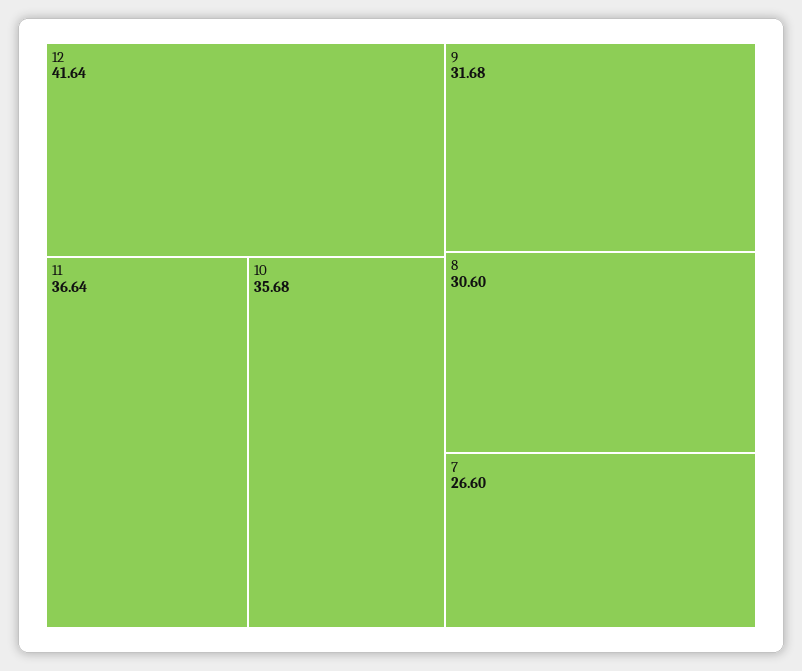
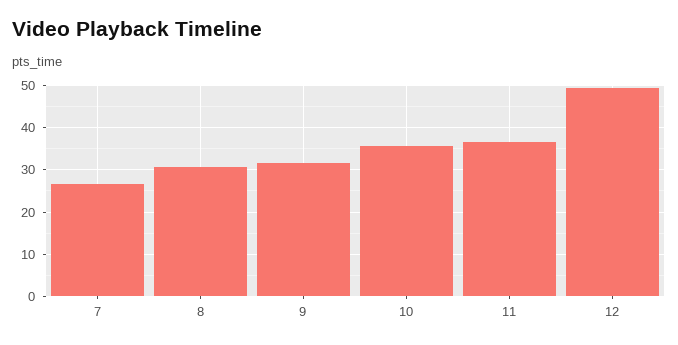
  {
-   "12": 41.64,
+   "12": 50,
    "11": 36.64,
    "10": 35.68,
    "9": 31.68,
    "8": 30.6,
    "7": 26.6
  }

